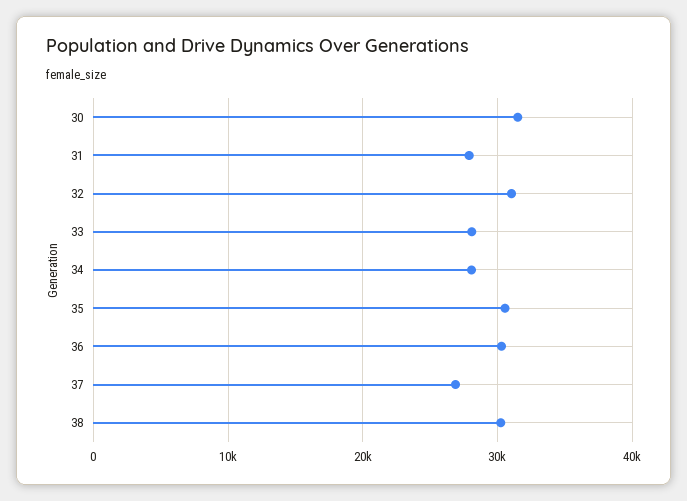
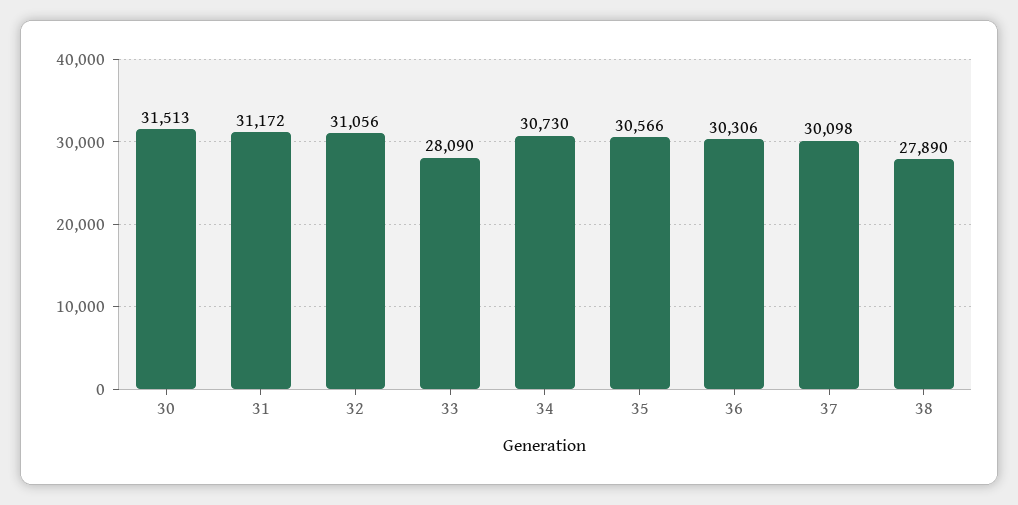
  {
    "30": 31513,
-   "31": 28000,
+   "31": 31172,
    "32": 31056,
    "33": 28090,
-   "34": 28000,
+   "34": 30730,
    "35": 30566,
    "36": 30306,
-   "37": 27000,
+   "37": 30098,
-   "38": 30000
+   "38": 27890
  }

